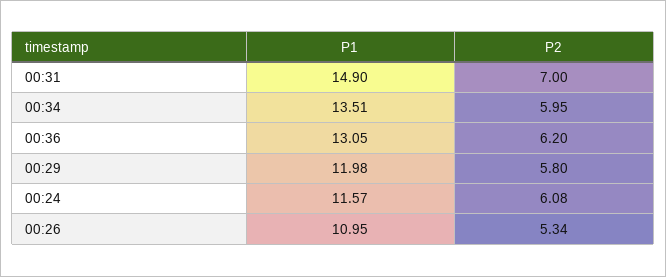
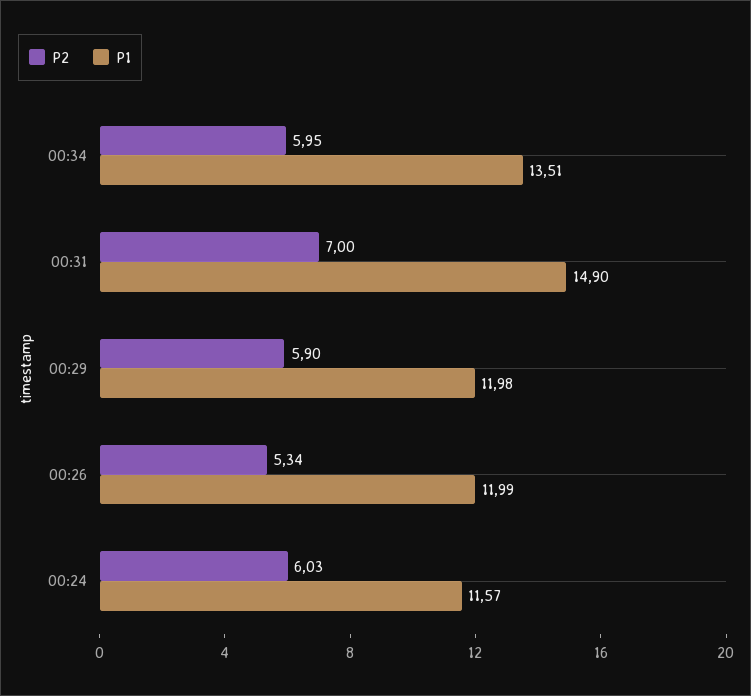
  {
    "P1": {
      "00:31": 14.9,
      "00:34": 13.51,
-     "00:36": 13.05,
      "00:29": 11.98,
      "00:24": 11.57,
-     "00:26": 10.95
+     "00:26": 11.99
    },
    "P2": {
      "00:31": 7,
      "00:34": 5.95,
-     "00:36": 6.2,
-     "00:29": 5.8,
+     "00:29": 5.9,
-     "00:24": 6.08,
+     "00:24": 6.03,
      "00:26": 5.34
    }
  }

